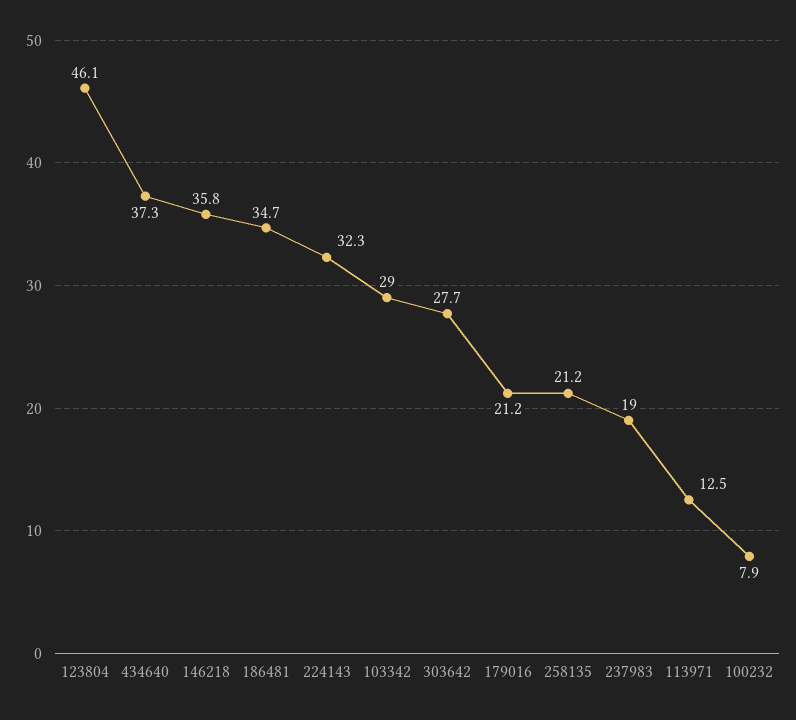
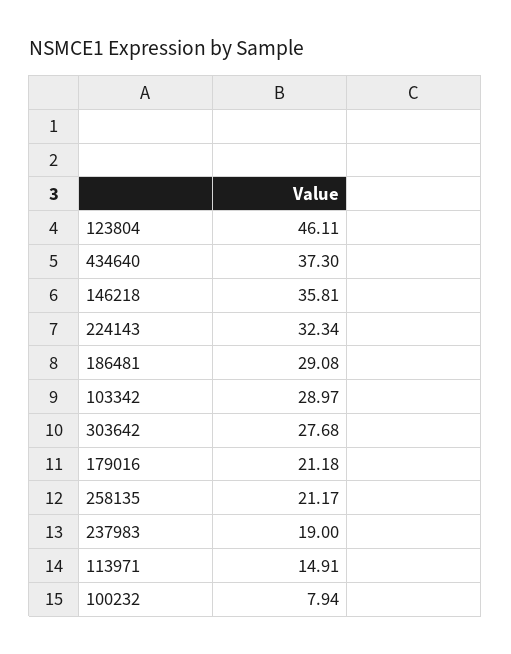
  {
    "123804": 46.11,
    "434640": 37.3,
    "146218": 35.81,
-   "186481": 34.7,
+   "186481": 29.08,
    "224143": 32.34,
    "103342": 28.97,
    "303642": 27.68,
    "179016": 21.18,
    "258135": 21.17,
    "237983": 19,
-   "113971": 12.5,
+   "113971": 14.91,
    "100232": 7.94
  }

